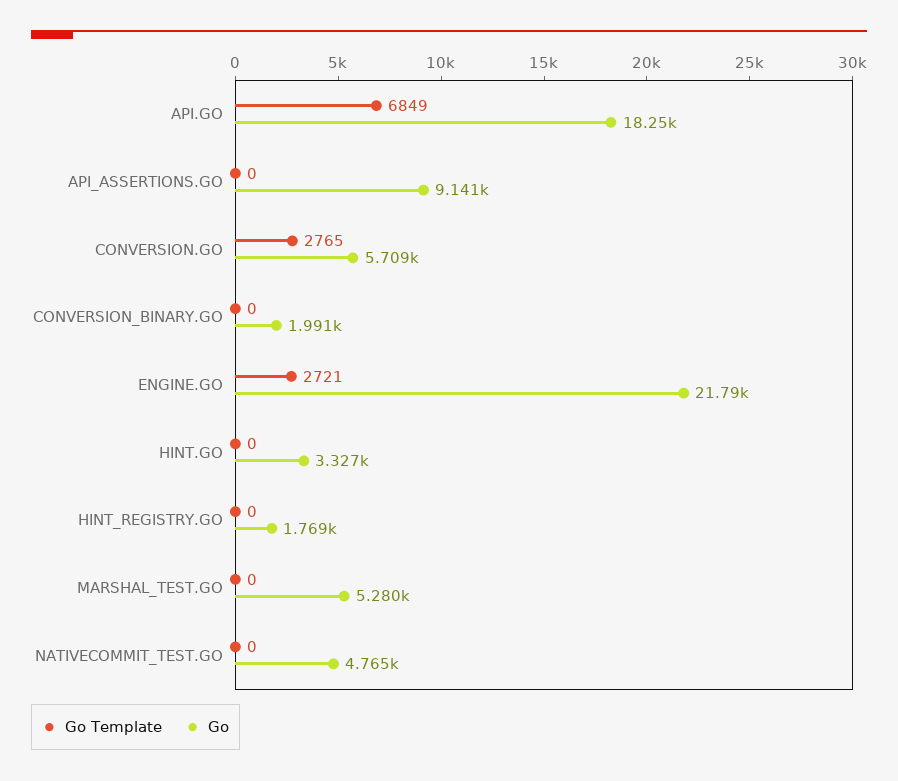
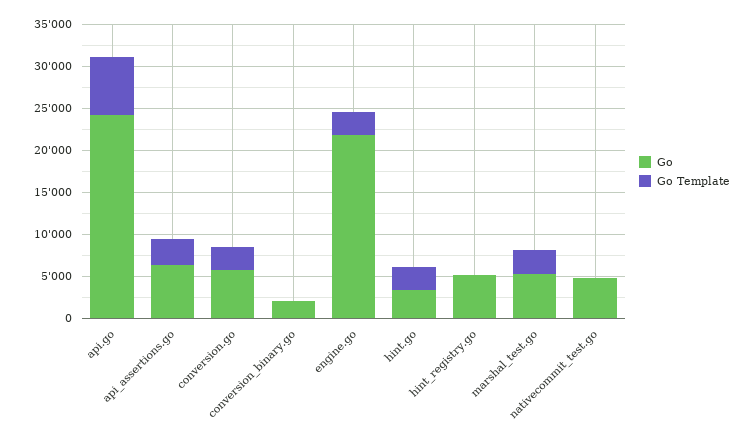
  {
    "Go Template": {
      "API.GO": 6849,
-     "API_ASSERTIONS.GO": 0,
+     "API_ASSERTIONS.GO": 3000,
      "CONVERSION.GO": 2765,
      "CONVERSION_BINARY.GO": 0,
      "ENGINE.GO": 2721,
-     "HINT.GO": 0,
+     "HINT.GO": 3000,
      "HINT_REGISTRY.GO": 0,
-     "MARSHAL_TEST.GO": 0,
+     "MARSHAL_TEST.GO": 3000,
      "NATIVECOMMIT_TEST.GO": 0
    },
    "Go": {
-     "API.GO": 18250,
+     "API.GO": 24000,
-     "API_ASSERTIONS.GO": 9141,
+     "API_ASSERTIONS.GO": 6000,
      "CONVERSION.GO": 5709,
      "CONVERSION_BINARY.GO": 1991,
      "ENGINE.GO": 21790,
      "HINT.GO": 3327,
-     "HINT_REGISTRY.GO": 1769,
+     "HINT_REGISTRY.GO": 5000,
      "MARSHAL_TEST.GO": 5280,
      "NATIVECOMMIT_TEST.GO": 4765
    }
  }

